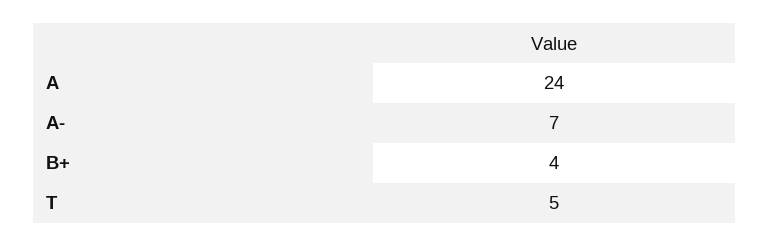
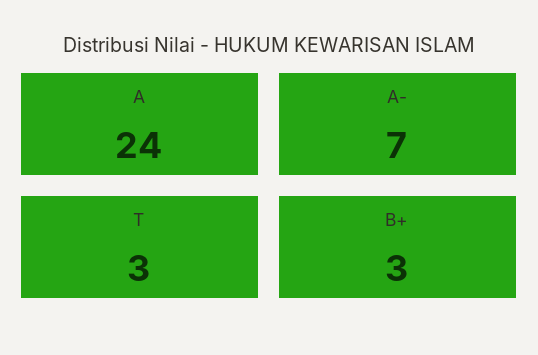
  {
    "A": 24,
    "A-": 7,
-   "B+": 4,
+   "B+": 3,
-   "T": 5
+   "T": 3
  }

